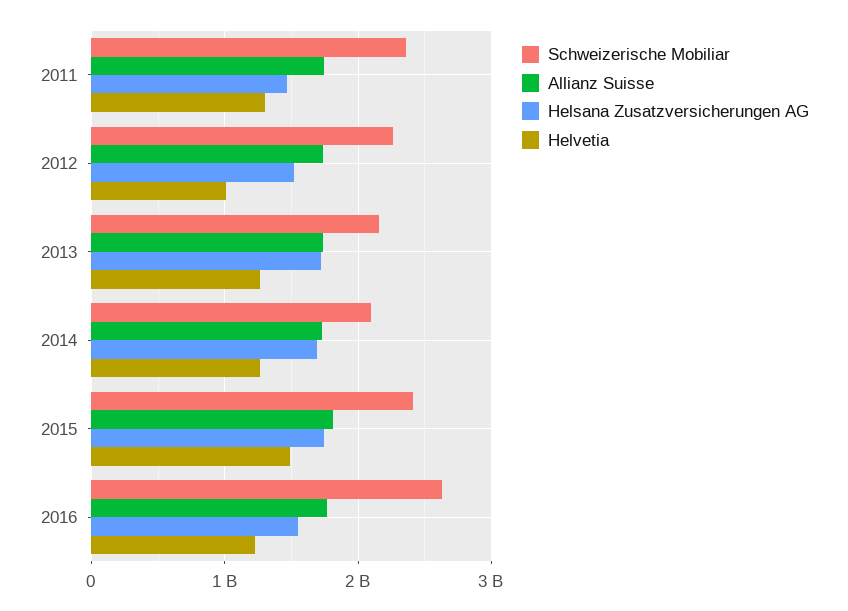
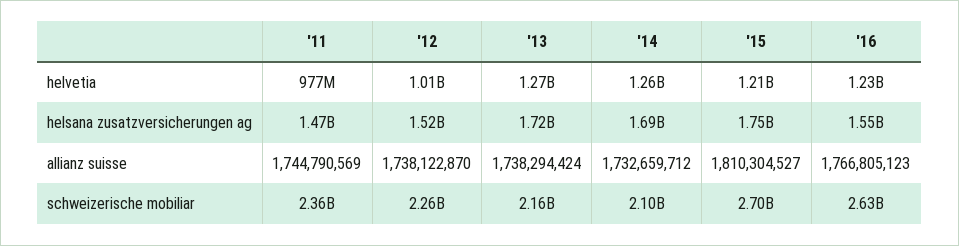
  {
    "Schweizerische Mobiliar": {
      "2011": 2360000000,
      "2012": 2260000000,
      "2013": 2160000000,
      "2014": 2100000000,
-     "2015": 2400000000,
+     "2015": 2700000000,
      "2016": 2630000000
    },
    "Allianz Suisse": {
      "2011": 1744790569,
      "2012": 1738122870,
      "2013": 1738294424,
      "2014": 1732659712,
      "2015": 1810304527,
      "2016": 1766805123
    },
    "Helsana Zusatzversicherungen AG": {
      "2011": 1470000000,
      "2012": 1520000000,
      "2013": 1720000000,
      "2014": 1690000000,
      "2015": 1750000000,
      "2016": 1550000000
    },
    "Helvetia": {
-     "2011": 1300000000,
+     "2011": 977000000,
      "2012": 1010000000,
      "2013": 1270000000,
      "2014": 1260000000,
-     "2015": 1500000000,
+     "2015": 1210000000,
      "2016": 1230000000
    }
  }

